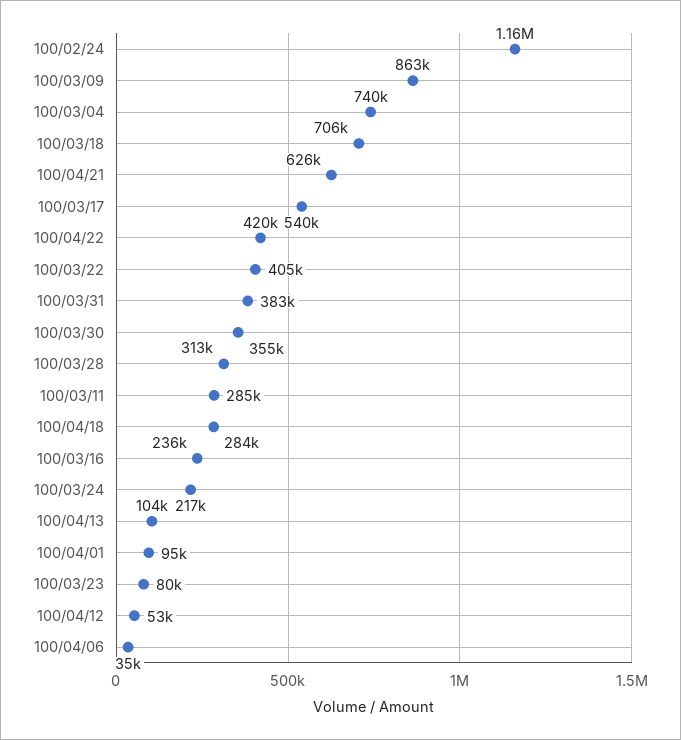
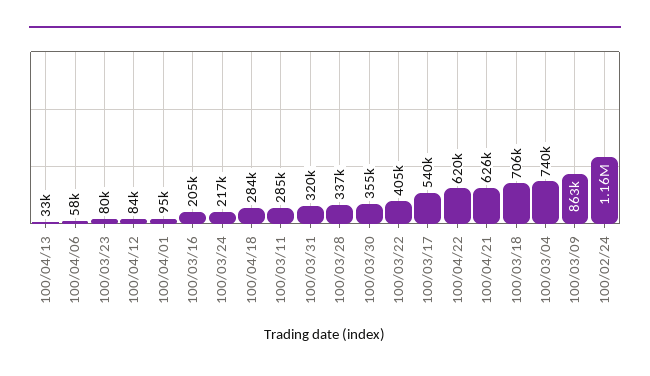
  {
    "100/02/24": 1160000,
    "100/03/09": 863000,
    "100/03/04": 740000,
    "100/03/18": 706000,
    "100/04/21": 626000,
    "100/03/17": 540000,
-   "100/04/22": 420000,
+   "100/04/22": 620000,
    "100/03/22": 405000,
-   "100/03/31": 383000,
+   "100/03/31": 320000,
    "100/03/30": 355000,
-   "100/03/28": 313000,
+   "100/03/28": 337000,
    "100/03/11": 285000,
    "100/04/18": 284000,
-   "100/03/16": 236000,
+   "100/03/16": 205000,
    "100/03/24": 217000,
-   "100/04/13": 104000,
+   "100/04/13": 33000,
    "100/04/01": 95000,
    "100/03/23": 80000,
-   "100/04/12": 53000,
+   "100/04/12": 84000,
-   "100/04/06": 35000
+   "100/04/06": 58000
  }

